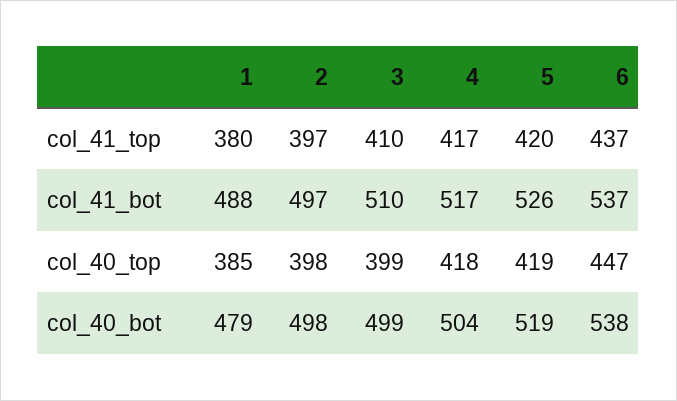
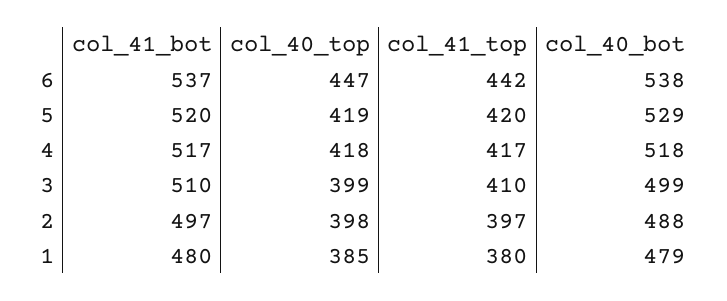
  {
    "1": {
      "col_41_top": 380,
-     "col_41_bot": 488,
+     "col_41_bot": 480,
      "col_40_top": 385,
      "col_40_bot": 479
    },
    "2": {
      "col_41_top": 397,
      "col_41_bot": 497,
      "col_40_top": 398,
-     "col_40_bot": 498
+     "col_40_bot": 488
    },
    "3": {
      "col_41_top": 410,
      "col_41_bot": 510,
      "col_40_top": 399,
      "col_40_bot": 499
    },
    "4": {
      "col_41_top": 417,
      "col_41_bot": 517,
      "col_40_top": 418,
-     "col_40_bot": 504
+     "col_40_bot": 518
    },
    "5": {
      "col_41_top": 420,
-     "col_41_bot": 526,
+     "col_41_bot": 520,
      "col_40_top": 419,
-     "col_40_bot": 519
+     "col_40_bot": 529
    },
    "6": {
-     "col_41_top": 437,
+     "col_41_top": 442,
      "col_41_bot": 537,
      "col_40_top": 447,
      "col_40_bot": 538
    }
  }

